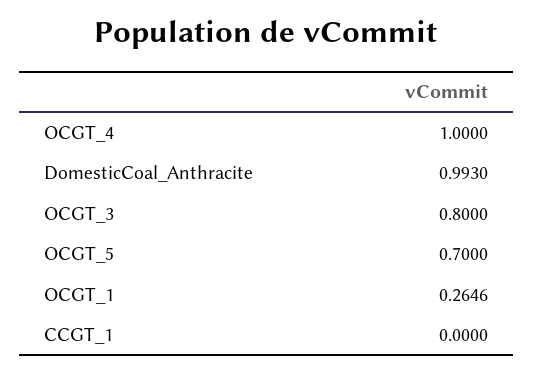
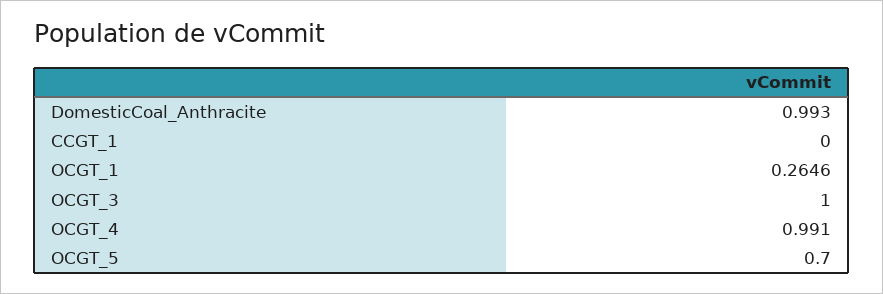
  {
-   "OCGT_4": 1,
+   "OCGT_4": 0.991,
    "DomesticCoal_Anthracite": 0.993,
-   "OCGT_3": 0.8,
+   "OCGT_3": 1,
    "OCGT_5": 0.7,
    "OCGT_1": 0.2646,
    "CCGT_1": 0
  }

